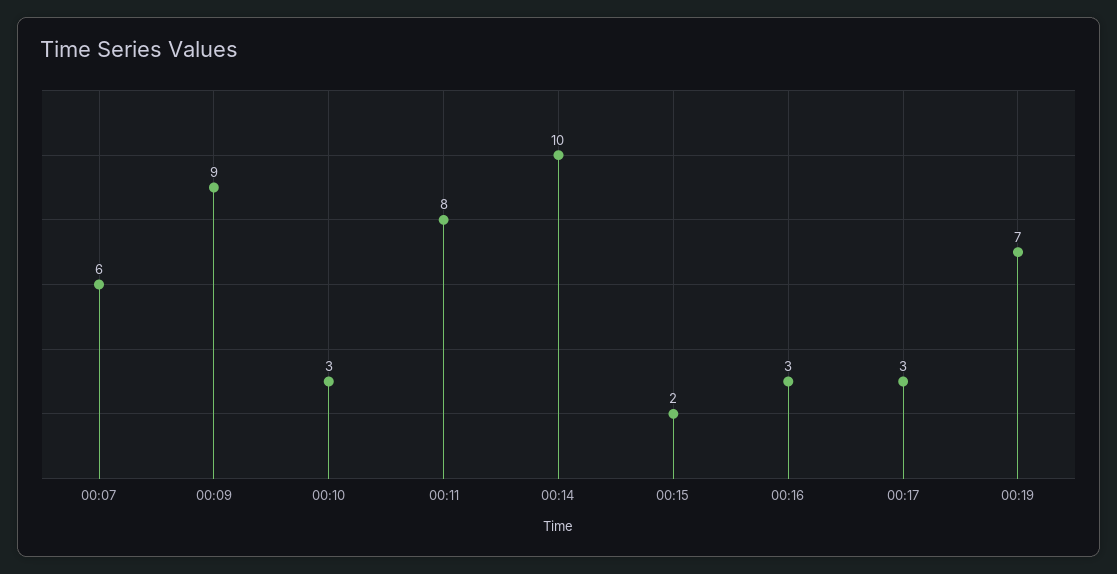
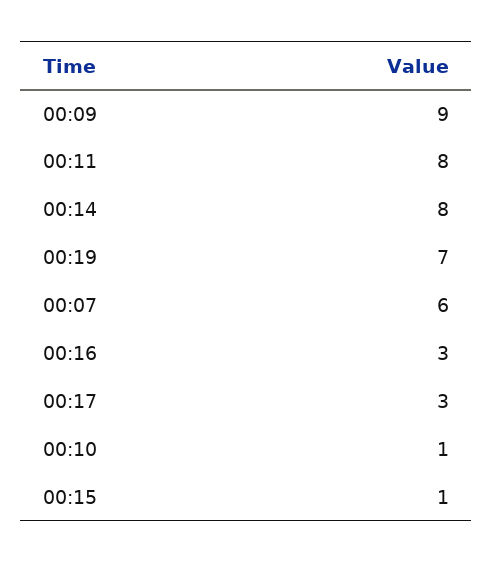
  {
    "00:07": 6,
    "00:09": 9,
-   "00:10": 3,
+   "00:10": 1,
    "00:11": 8,
-   "00:14": 10,
+   "00:14": 8,
-   "00:15": 2,
+   "00:15": 1,
    "00:16": 3,
    "00:17": 3,
    "00:19": 7
  }

